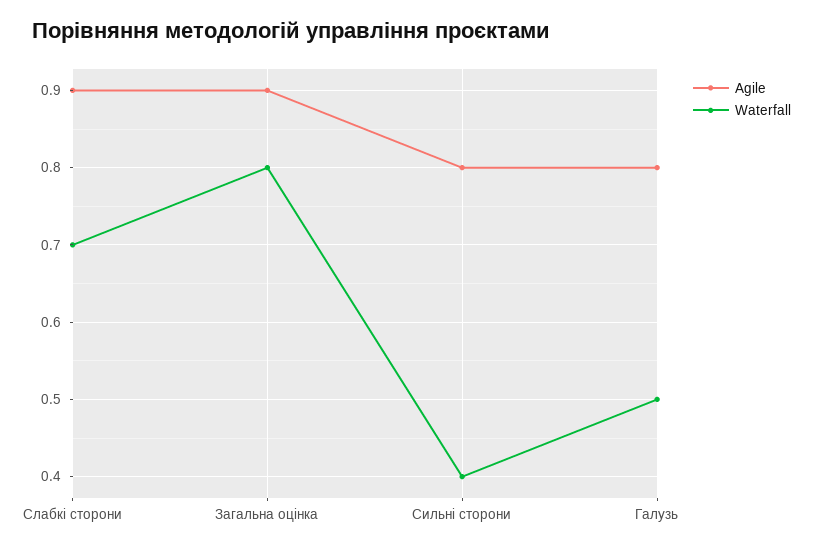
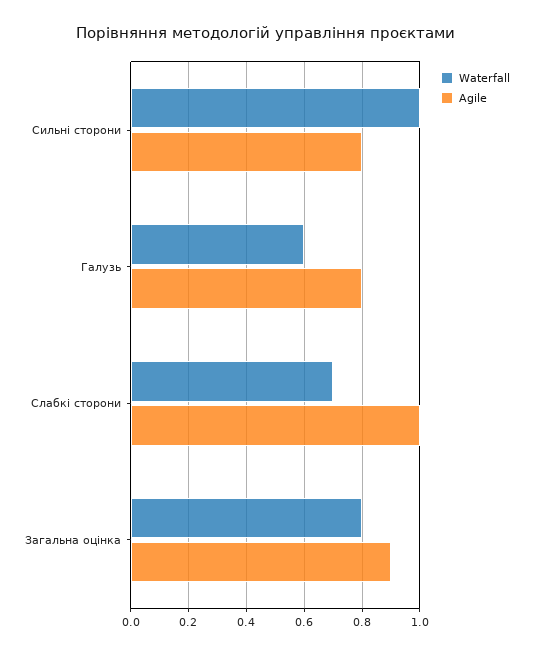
  {
    "Agile": {
-     "Слабкі сторони": 0.9,
+     "Слабкі сторони": 1,
      "Загальна оцінка": 0.9,
      "Сильні сторони": 0.8,
      "Галузь": 0.8
    },
    "Waterfall": {
      "Слабкі сторони": 0.7,
      "Загальна оцінка": 0.8,
-     "Сильні сторони": 0.4,
+     "Сильні сторони": 1,
-     "Галузь": 0.5
+     "Галузь": 0.6
    }
  }

